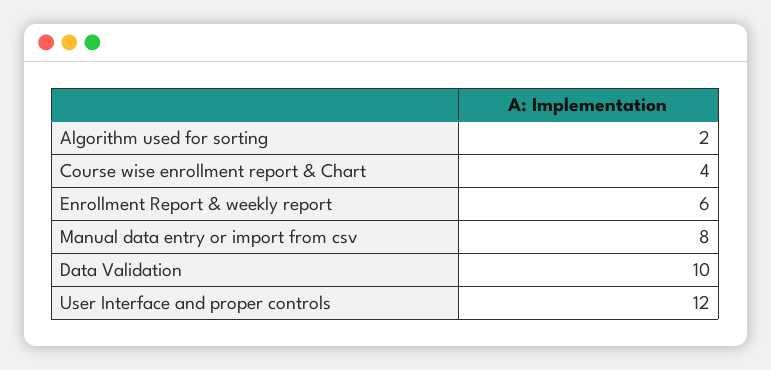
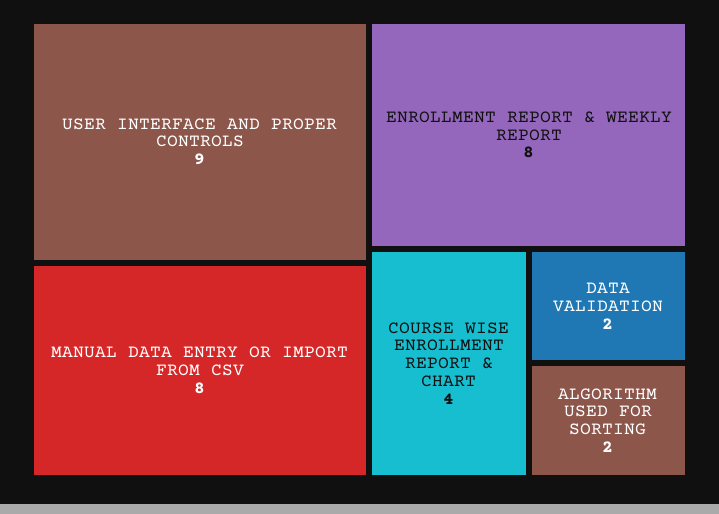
  {
    "Algorithm used for sorting": 2,
    "Course wise enrollment report & Chart": 4,
-   "Enrollment Report & weekly report": 6,
+   "Enrollment Report & weekly report": 8,
    "Manual data entry or import from csv": 8,
-   "Data Validation": 10,
+   "Data Validation": 2,
-   "User Interface and proper controls": 12
+   "User Interface and proper controls": 9
  }

